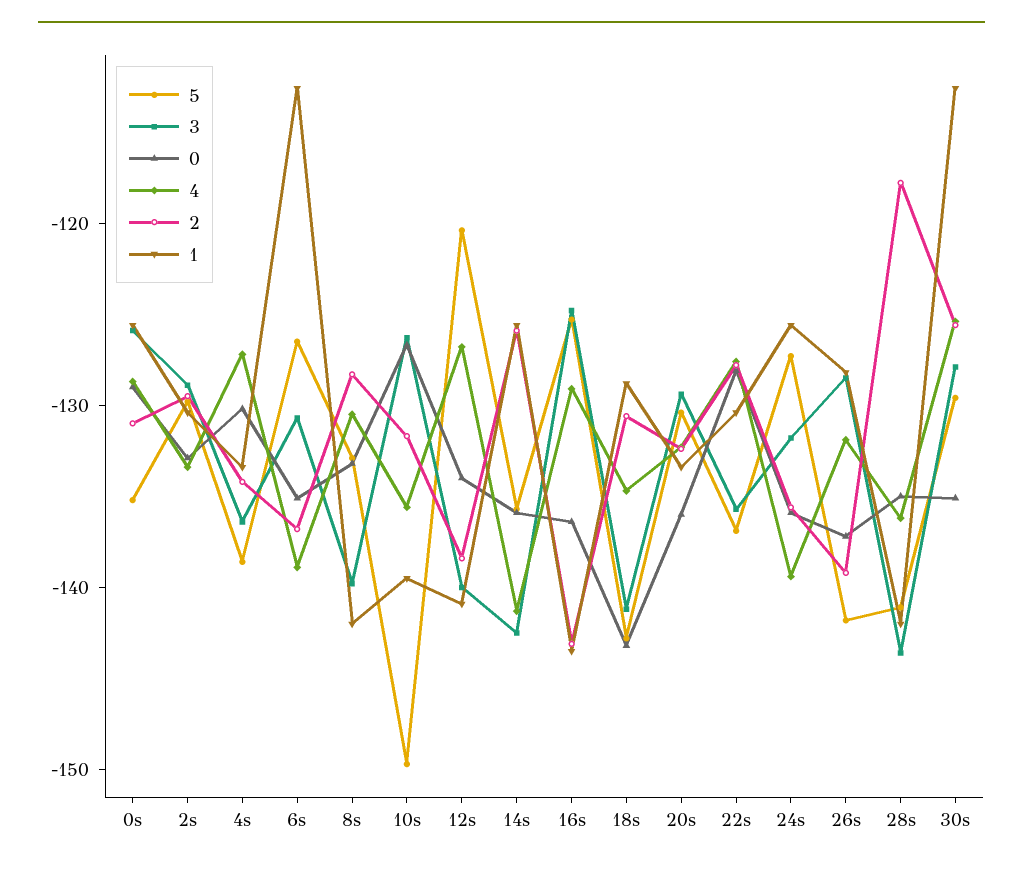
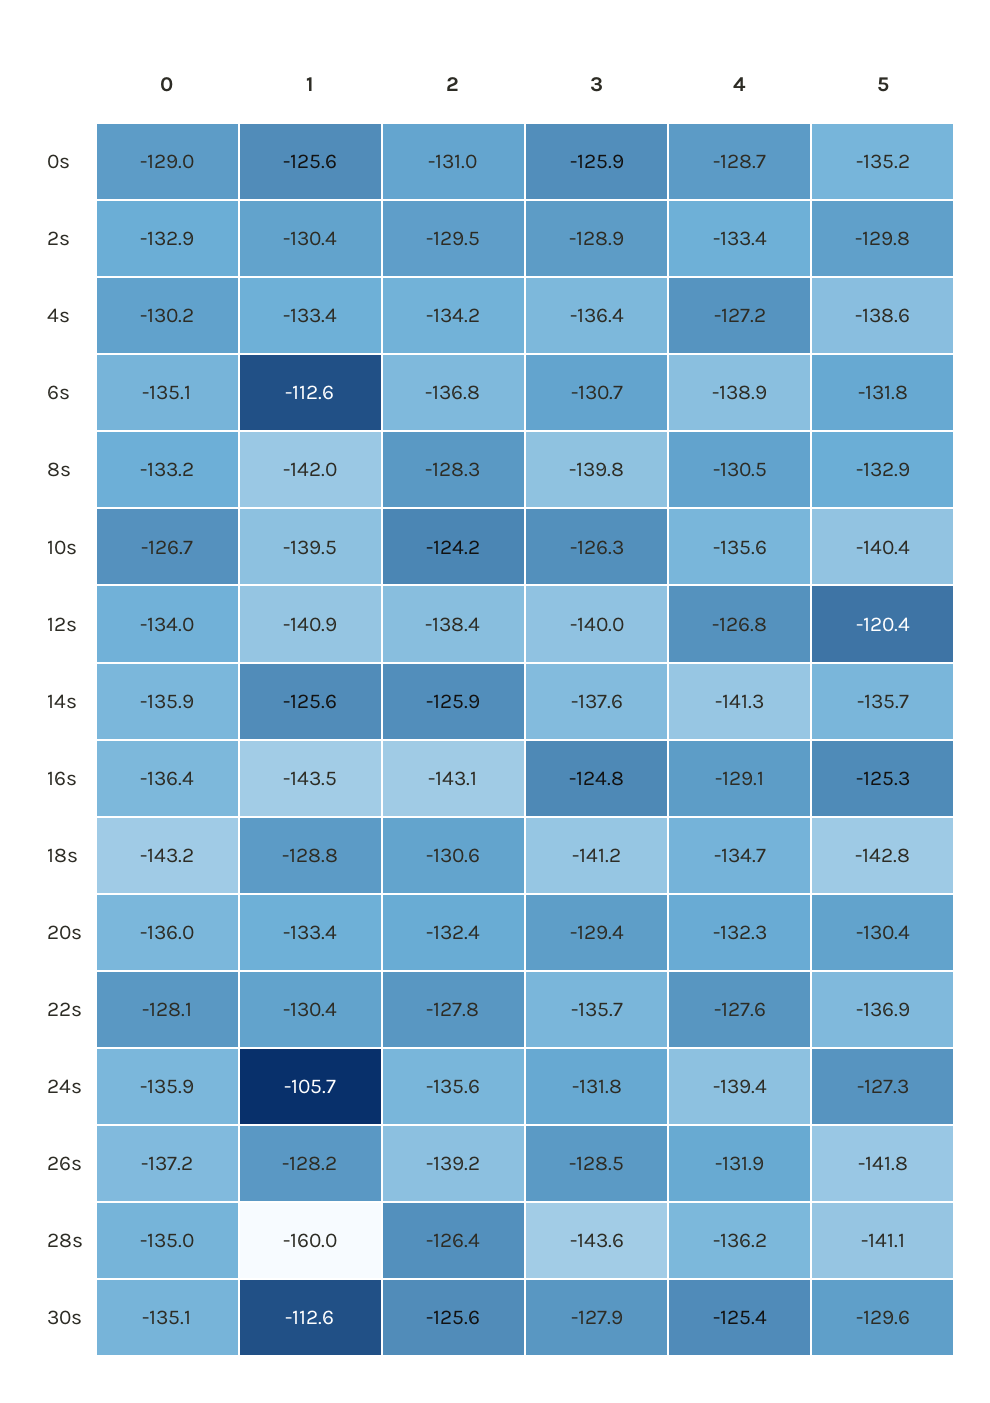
  {
    "5": {
      "0s": -135.2,
      "2s": -129.8,
      "4s": -138.6,
-     "6s": -126,
+     "6s": -131.8,
      "8s": -132.9,
-     "10s": -150,
+     "10s": -140.4,
      "12s": -120.4,
      "14s": -135.7,
      "16s": -125.3,
      "18s": -142.8,
      "20s": -130.4,
      "22s": -136.9,
      "24s": -127.3,
      "26s": -141.8,
      "28s": -141.1,
      "30s": -129.6
    },
    "3": {
      "0s": -125.9,
      "2s": -128.9,
      "4s": -136.4,
      "6s": -130.7,
      "8s": -139.8,
      "10s": -126.3,
      "12s": -140,
-     "14s": -142,
+     "14s": -137.6,
      "16s": -124.8,
      "18s": -141.2,
      "20s": -129.4,
      "22s": -135.7,
      "24s": -131.8,
      "26s": -128.5,
      "28s": -143.6,
      "30s": -127.9
    },
    "0": {
      "0s": -129,
      "2s": -132.9,
      "4s": -130.2,
      "6s": -135.1,
      "8s": -133.2,
      "10s": -126.7,
      "12s": -134,
      "14s": -135.9,
      "16s": -136.4,
      "18s": -143.2,
      "20s": -136,
      "22s": -128.1,
      "24s": -135.9,
      "26s": -137.2,
      "28s": -135,
      "30s": -135.1
    },
    "4": {
      "0s": -128.7,
      "2s": -133.4,
      "4s": -127.2,
      "6s": -138.9,
      "8s": -130.5,
      "10s": -135.6,
      "12s": -126.8,
      "14s": -141.3,
      "16s": -129.1,
      "18s": -134.7,
      "20s": -132.3,
      "22s": -127.6,
      "24s": -139.4,
      "26s": -131.9,
      "28s": -136.2,
      "30s": -125.4
    },
    "2": {
      "0s": -131,
      "2s": -129.5,
      "4s": -134.2,
      "6s": -136.8,
      "8s": -128.3,
-     "10s": -132,
+     "10s": -124.2,
      "12s": -138.4,
      "14s": -125.9,
      "16s": -143.1,
      "18s": -130.6,
      "20s": -132.4,
      "22s": -127.8,
      "24s": -135.6,
      "26s": -139.2,
-     "28s": -118,
+     "28s": -126.4,
      "30s": -125.6
    },
    "1": {
      "0s": -125.6,
      "2s": -130.4,
      "4s": -133.4,
      "6s": -112.6,
      "8s": -142,
      "10s": -139.5,
      "12s": -140.9,
      "14s": -125.6,
      "16s": -143.5,
      "18s": -128.8,
      "20s": -133.4,
      "22s": -130.4,
-     "24s": -126,
+     "24s": -105.7,
      "26s": -128.2,
-     "28s": -142,
+     "28s": -160,
      "30s": -112.6
    }
  }

